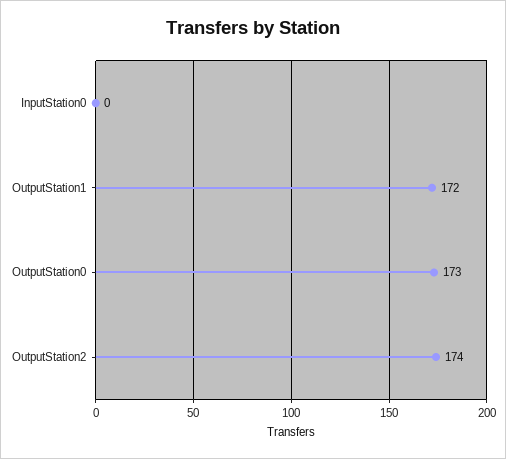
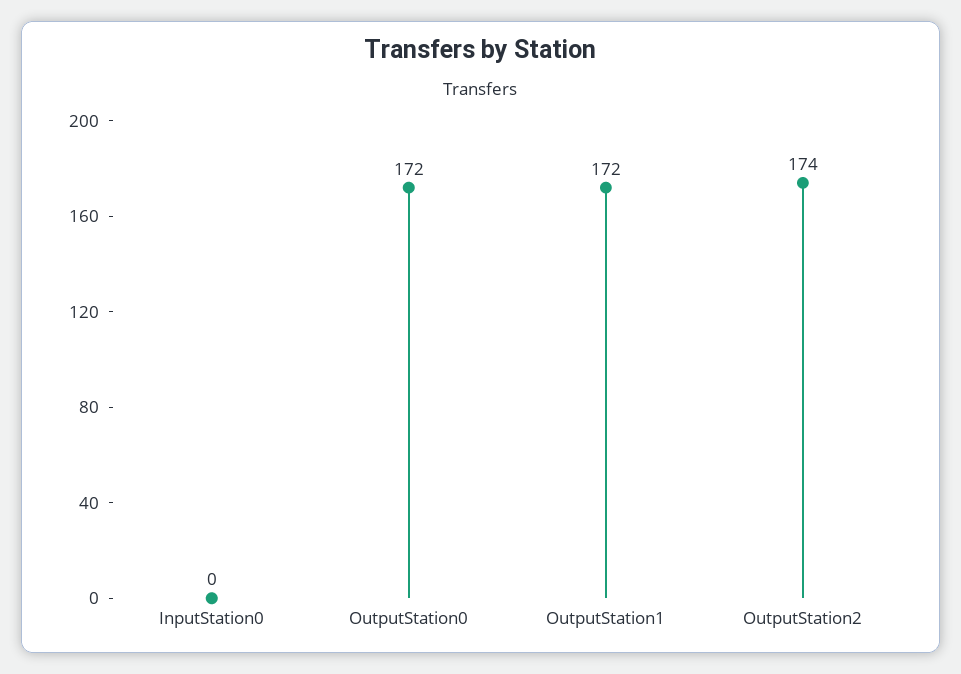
  {
    "InputStation0": 0,
    "OutputStation1": 172,
-   "OutputStation0": 173,
+   "OutputStation0": 172,
    "OutputStation2": 174
  }

